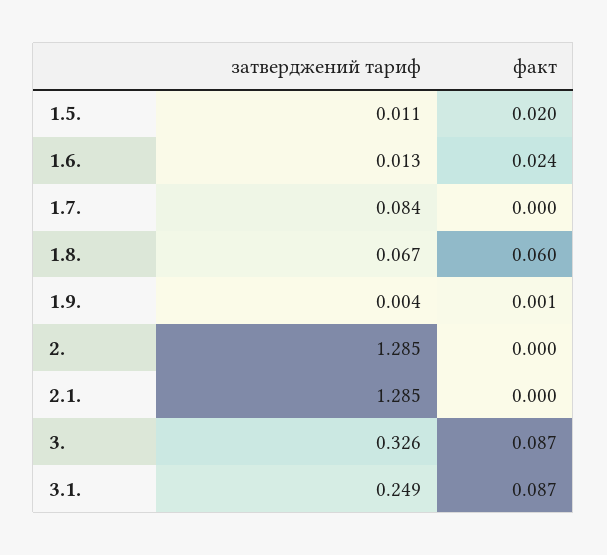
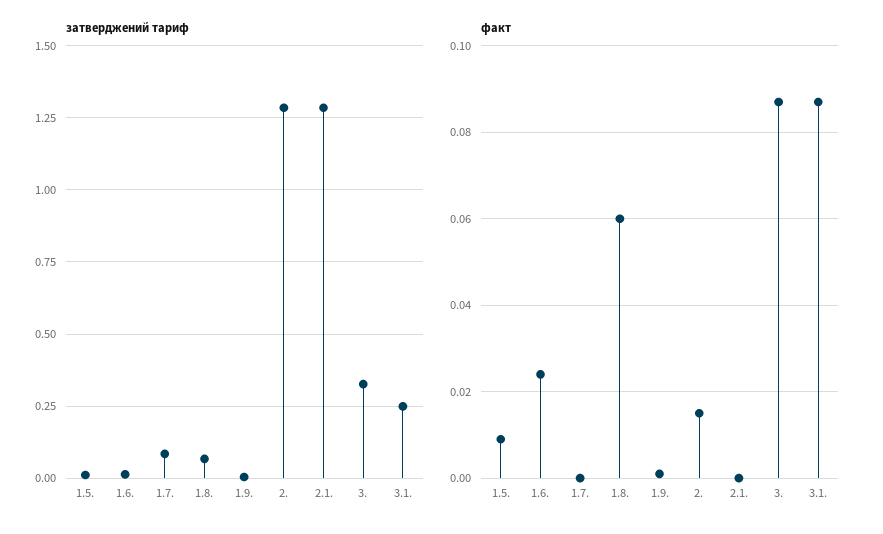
  {
    "затверджений тариф": {
      "1.5.": 0.011,
      "1.6.": 0.013,
      "1.7.": 0.084,
      "1.8.": 0.067,
      "1.9.": 0.004,
      "2.": 1.285,
      "2.1.": 1.285,
      "3.": 0.326,
      "3.1.": 0.249
    },
    "факт": {
-     "1.5.": 0.02,
+     "1.5.": 0.01,
      "1.6.": 0.024,
      "1.7.": 0,
      "1.8.": 0.06,
      "1.9.": 0.001,
-     "2.": 0,
+     "2.": 0.015,
      "2.1.": 0,
      "3.": 0.087,
      "3.1.": 0.087
    }
  }

